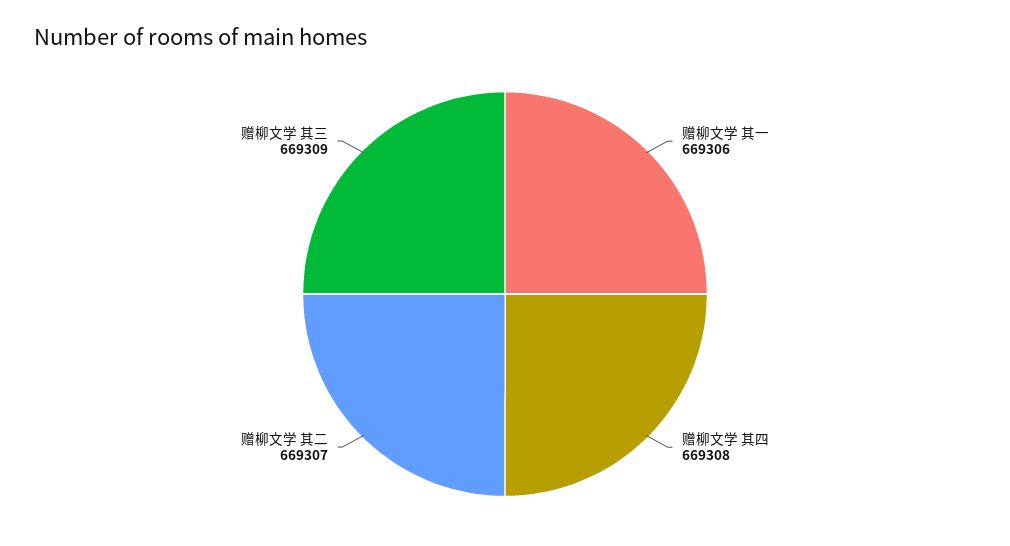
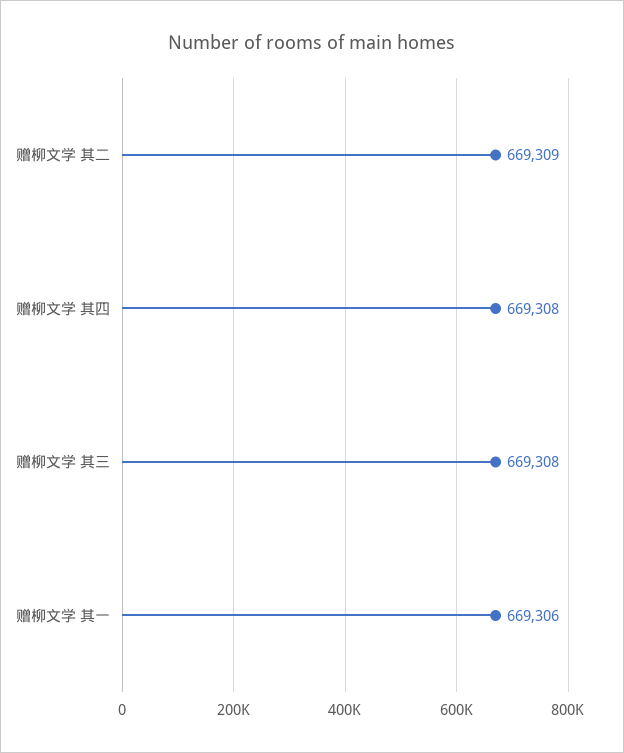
  {
    "赠柳文学 其一": 669306,
    "赠柳文学 其四": 669308,
-   "赠柳文学 其二": 669307,
+   "赠柳文学 其二": 669309,
-   "赠柳文学 其三": 669309
+   "赠柳文学 其三": 669308
  }

